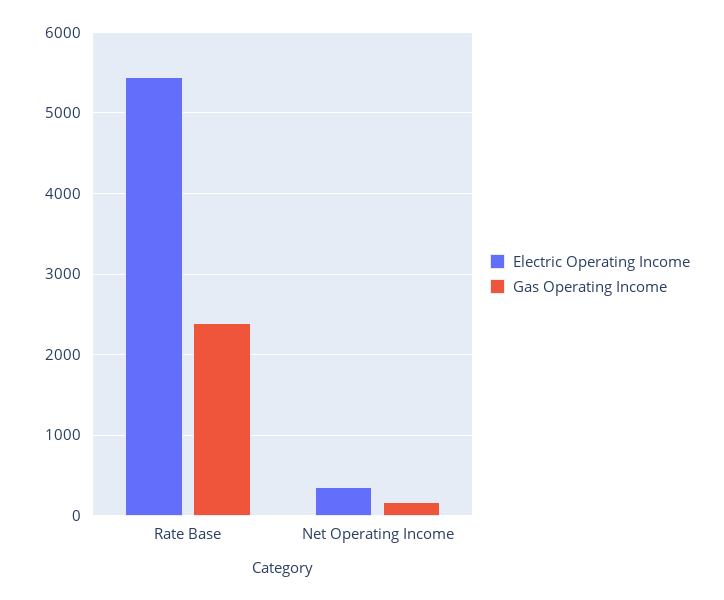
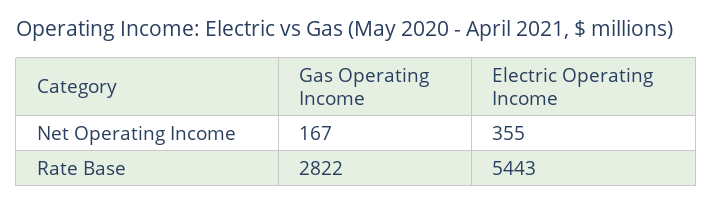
  {
    "Electric Operating Income": {
      "Rate Base": 5443,
      "Net Operating Income": 355
    },
    "Gas Operating Income": {
-     "Rate Base": 2400,
+     "Rate Base": 2822,
      "Net Operating Income": 167
    }
  }

